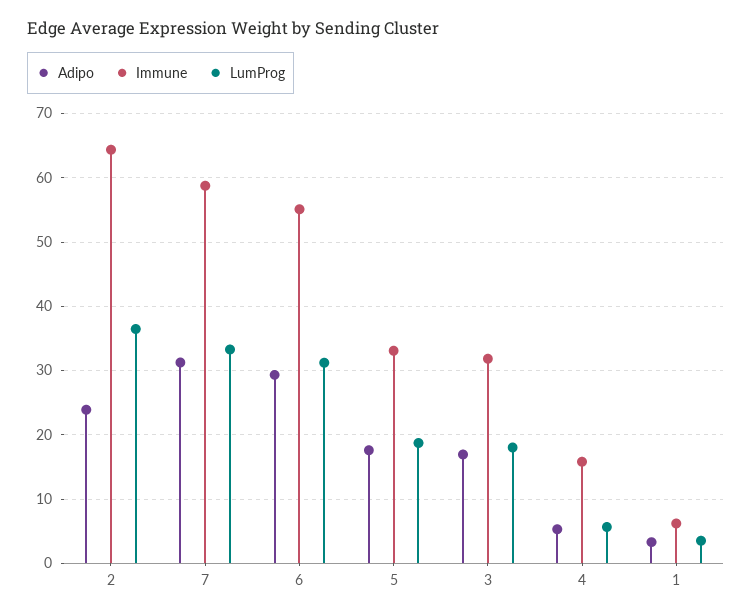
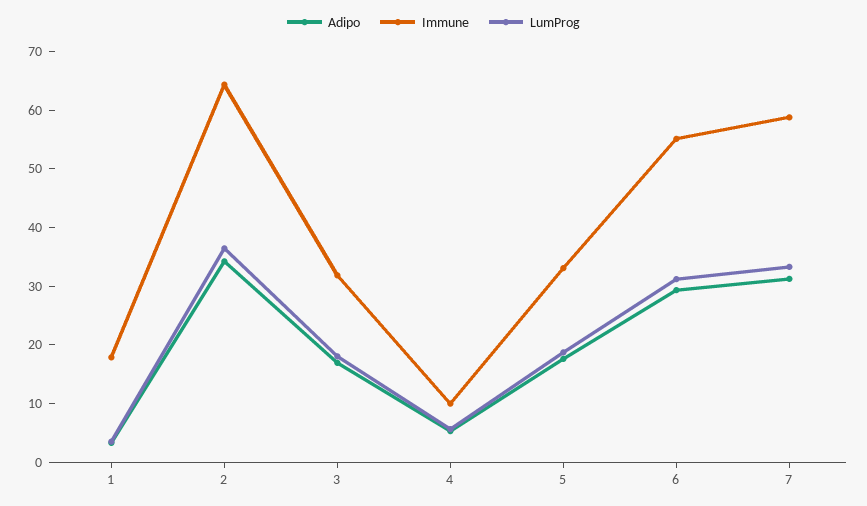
  {
    "Adipo": {
-     "2": 24,
+     "2": 34,
      "7": 31,
      "6": 29,
      "5": 18,
      "3": 17,
      "4": 5,
      "1": 3
    },
    "Immune": {
      "2": 64,
      "7": 59,
      "6": 55,
      "5": 33,
      "3": 32,
-     "4": 16,
+     "4": 10,
-     "1": 6
+     "1": 18
    },
    "LumProg": {
      "2": 36,
      "7": 33,
      "6": 31,
      "5": 19,
      "3": 18,
      "4": 6,
      "1": 4
    }
  }

